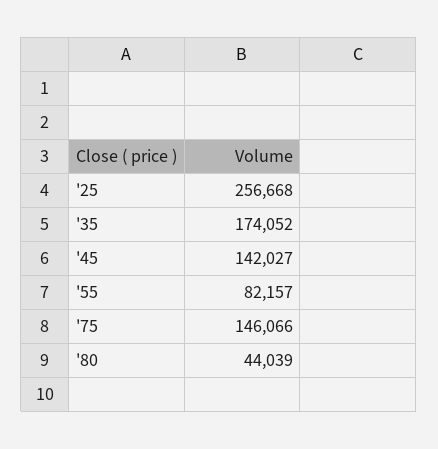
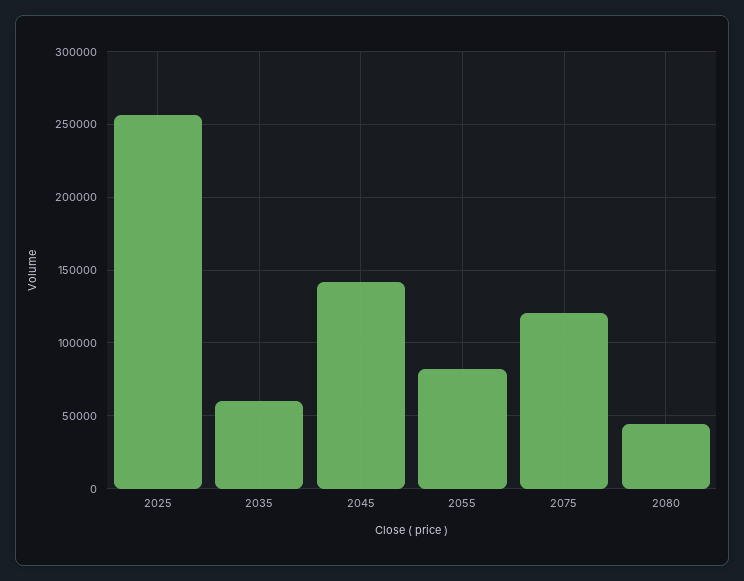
  {
    "'25": 256668,
-   "'35": 174052,
+   "'35": 60000,
    "'45": 142027,
    "'55": 82157,
-   "'75": 146066,
+   "'75": 120000,
    "'80": 44039
  }

